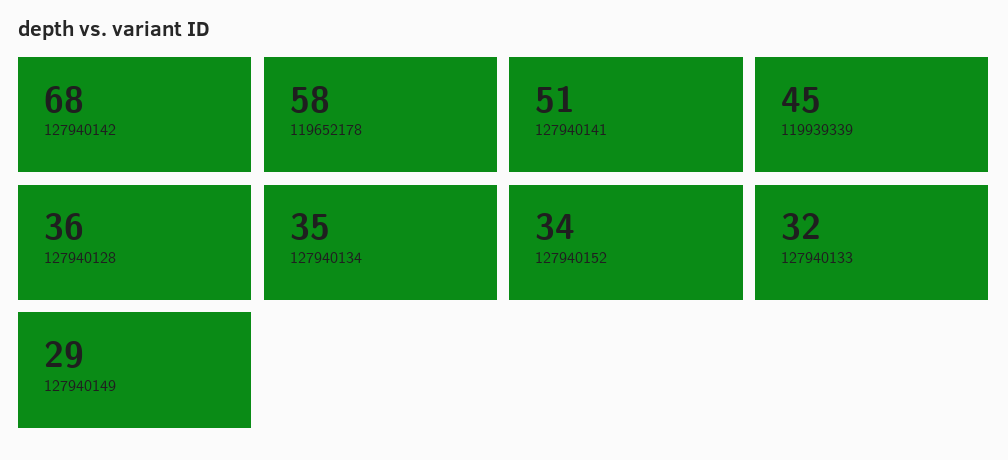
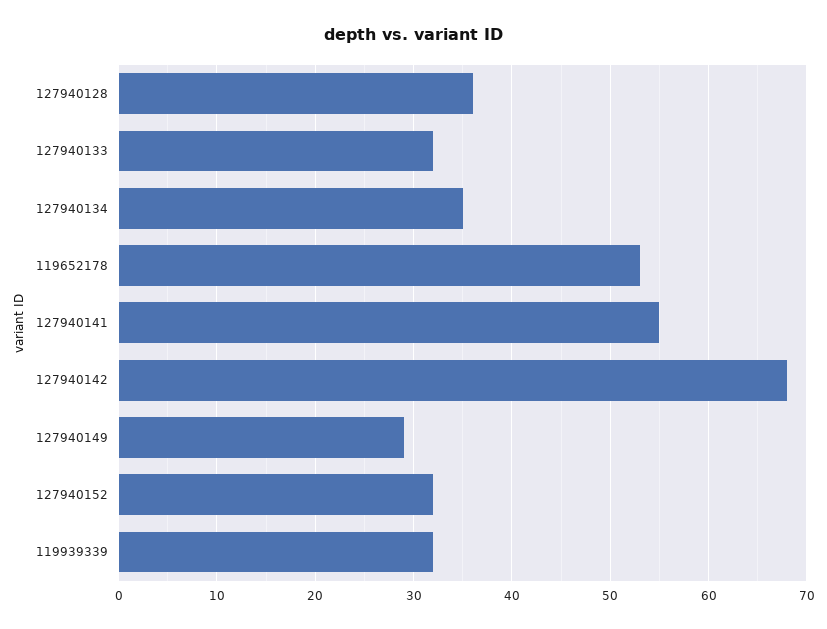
  {
    "127940142": 68,
-   "119652178": 58,
+   "119652178": 53,
-   "127940141": 51,
+   "127940141": 55,
-   "119939339": 45,
+   "119939339": 32,
    "127940128": 36,
    "127940134": 35,
-   "127940152": 34,
+   "127940152": 32,
    "127940133": 32,
    "127940149": 29
  }

